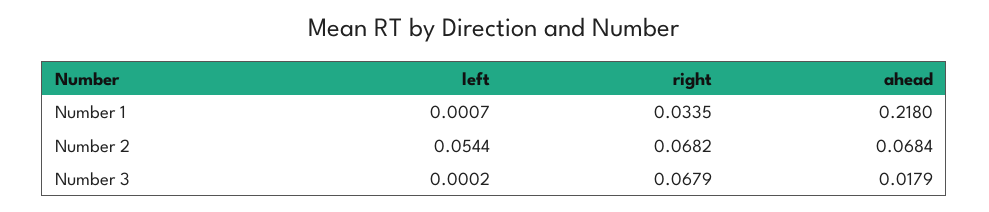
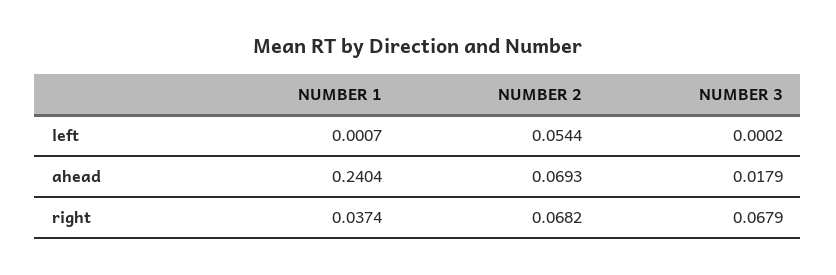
  {
    "left": {
      "Number 1": 0.0007,
      "Number 2": 0.0544,
      "Number 3": 0.0002
    },
    "right": {
-     "Number 1": 0.0335,
+     "Number 1": 0.0374,
      "Number 2": 0.0682,
      "Number 3": 0.0679
    },
    "ahead": {
-     "Number 1": 0.218,
+     "Number 1": 0.2404,
-     "Number 2": 0.0684,
+     "Number 2": 0.0693,
      "Number 3": 0.0179
    }
  }

